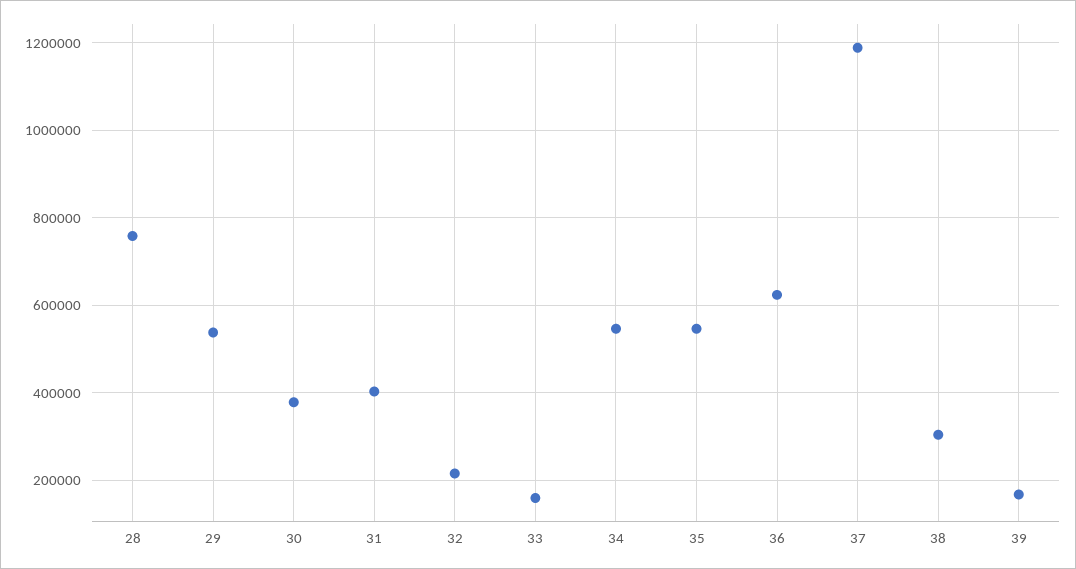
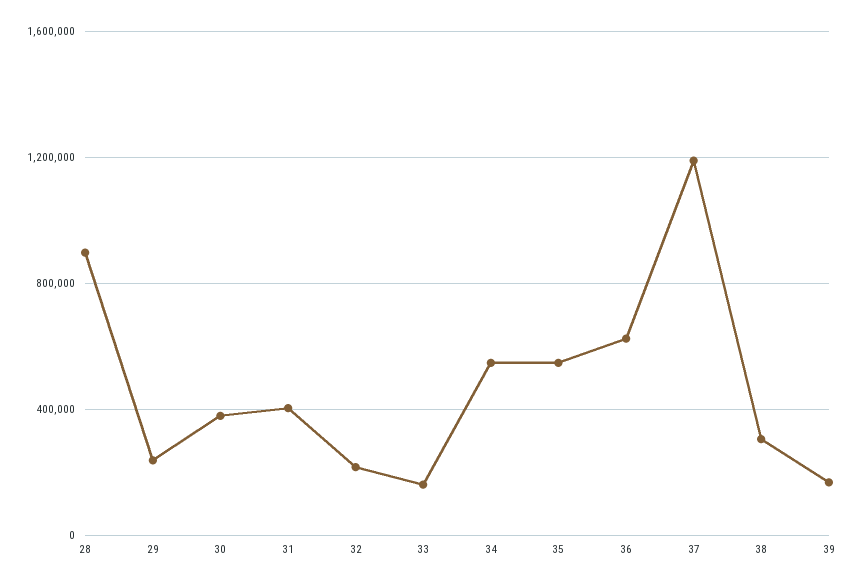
  {
-   "28": 760000,
+   "28": 900000,
-   "29": 540000,
+   "29": 250000,
    "30": 380000,
    "31": 400000,
    "32": 220000,
    "33": 160000,
    "34": 540000,
    "35": 540000,
    "36": 620000,
    "37": 1180000,
    "38": 300000,
    "39": 160000
  }

